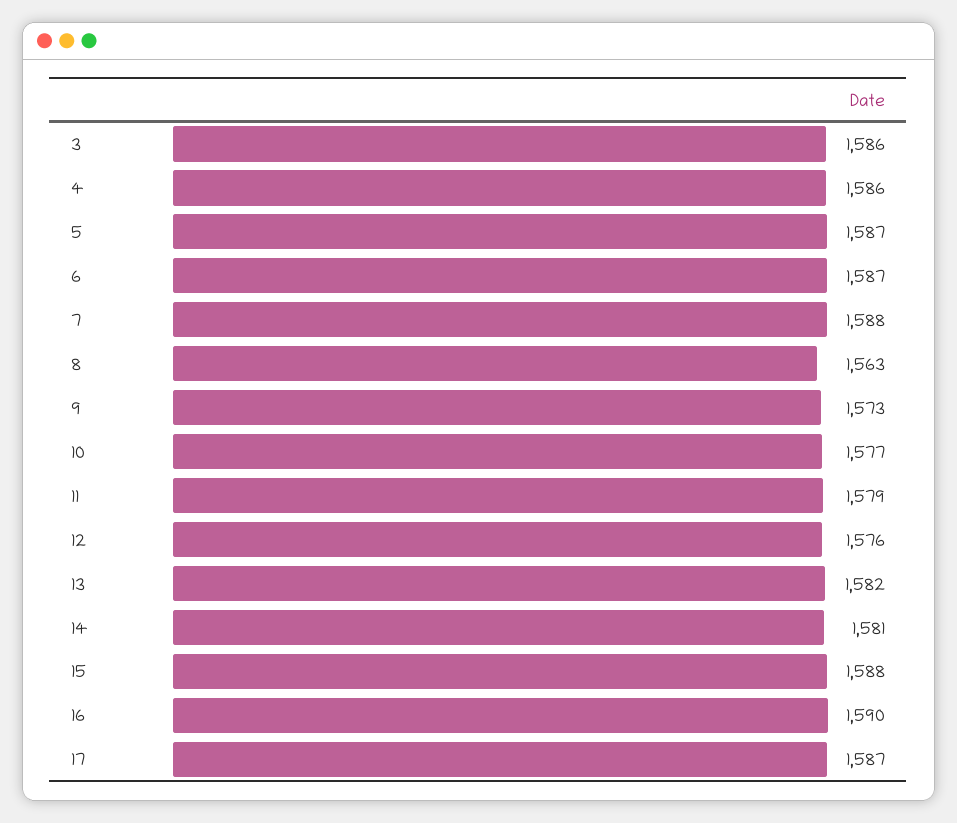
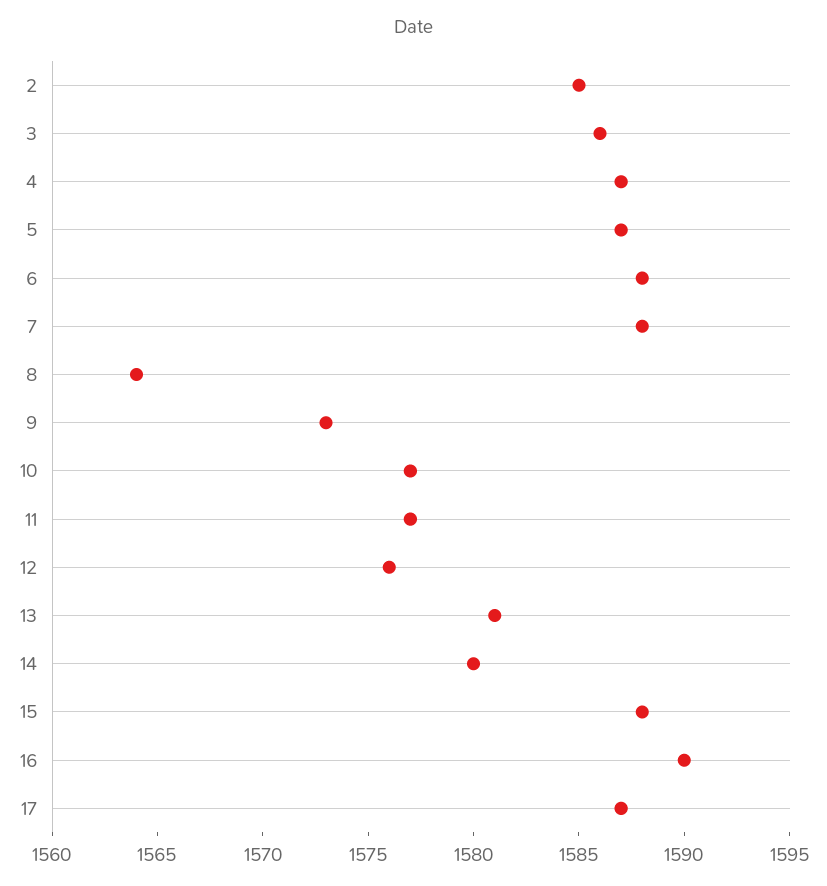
  {
    "3": 1586,
-   "4": 1586,
+   "4": 1587,
    "5": 1587,
-   "6": 1587,
+   "6": 1588,
    "7": 1588,
-   "8": 1563,
+   "8": 1564,
    "9": 1573,
    "10": 1577,
-   "11": 1579,
+   "11": 1577,
    "12": 1576,
-   "13": 1582,
+   "13": 1581,
-   "14": 1581,
+   "14": 1580,
    "15": 1588,
    "16": 1590,
-   "17": 1587
+   "17": 1587,
+   "2": 1585
  }

